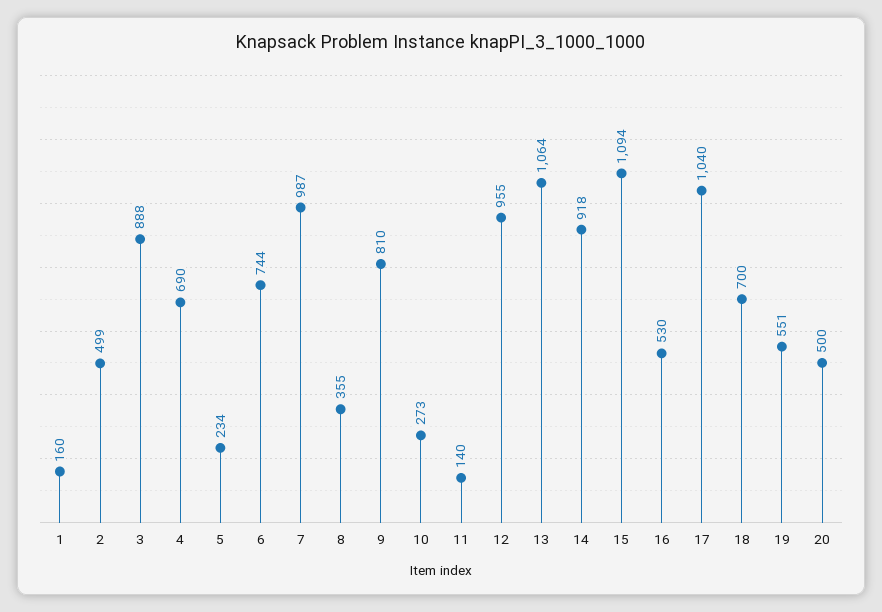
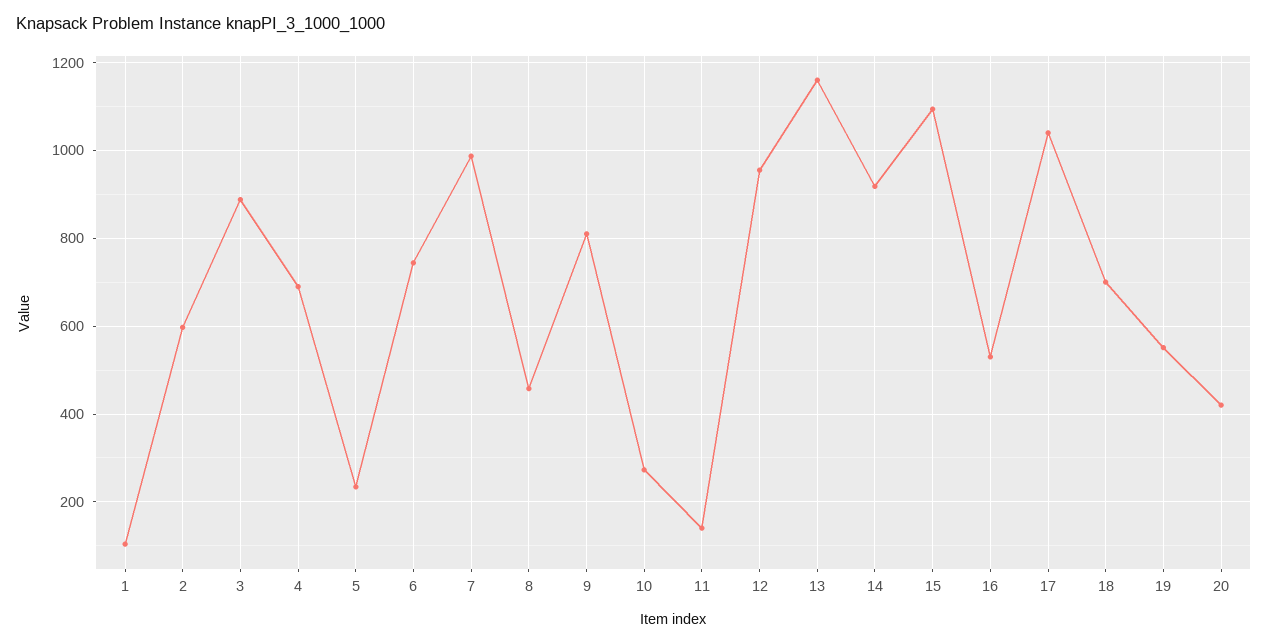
  {
-   "1": 160,
+   "1": 100,
-   "2": 499,
+   "2": 600,
    "3": 888,
    "4": 690,
    "5": 234,
    "6": 744,
    "7": 987,
-   "8": 355,
+   "8": 460,
    "9": 810,
    "10": 273,
    "11": 140,
    "12": 955,
-   "13": 1064,
+   "13": 1160,
    "14": 918,
    "15": 1094,
    "16": 530,
    "17": 1040,
    "18": 700,
    "19": 551,
-   "20": 500
+   "20": 420
  }

